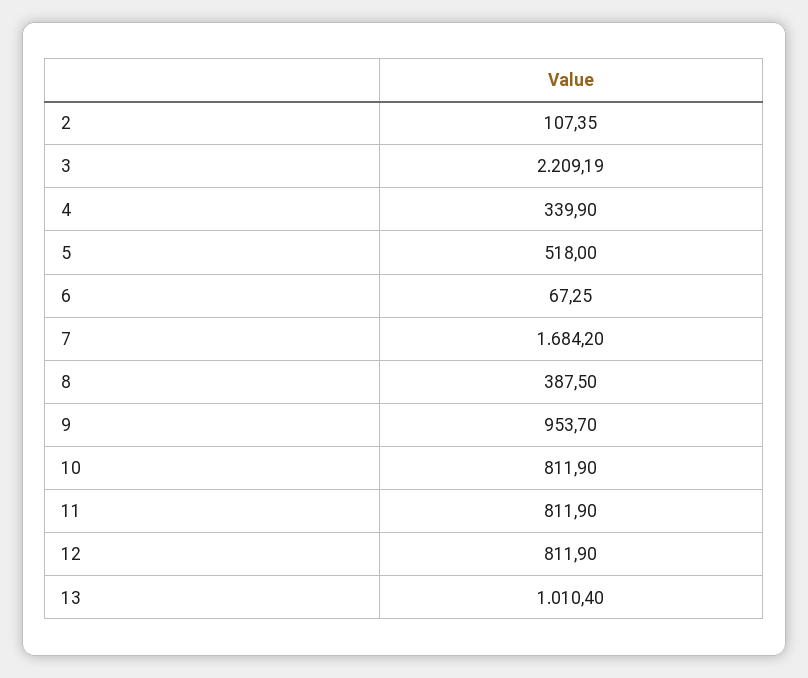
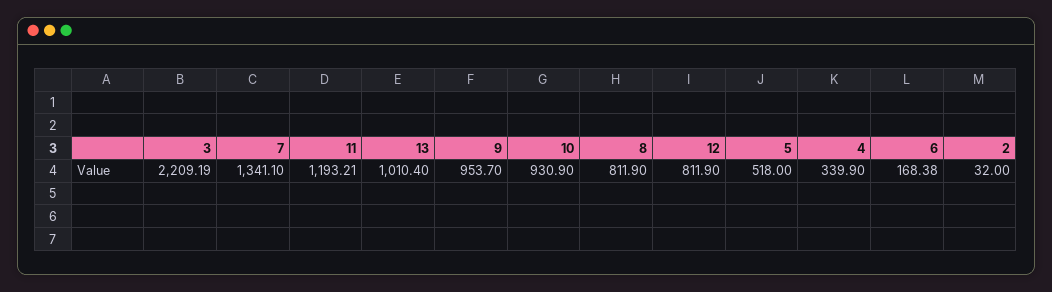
  {
-   "2": 107.35,
+   "2": 32,
    "3": 2209.19,
    "4": 339.9,
    "5": 518,
-   "6": 67.25,
+   "6": 168.38,
-   "7": 1684.2,
+   "7": 1341.1,
-   "8": 387.5,
+   "8": 811.9,
    "9": 953.7,
-   "10": 811.9,
+   "10": 930.9,
-   "11": 811.9,
+   "11": 1193.21,
    "12": 811.9,
    "13": 1010.4
  }

